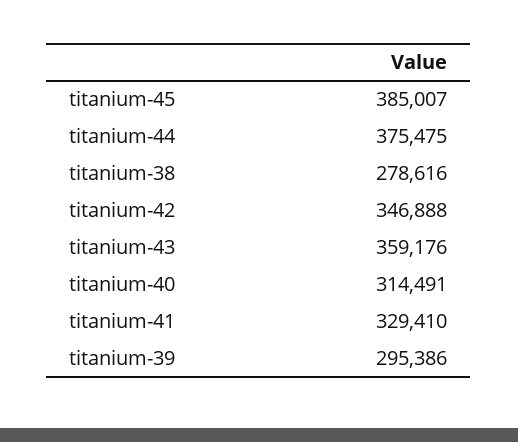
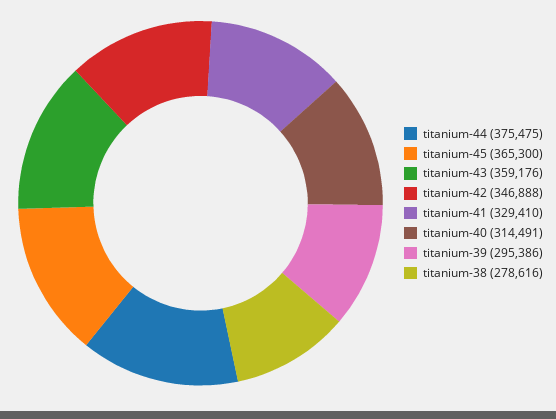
  {
-   "titanium-45": 385007,
+   "titanium-45": 365300,
    "titanium-44": 375475,
    "titanium-38": 278616,
    "titanium-42": 346888,
    "titanium-43": 359176,
    "titanium-40": 314491,
    "titanium-41": 329410,
    "titanium-39": 295386
  }

